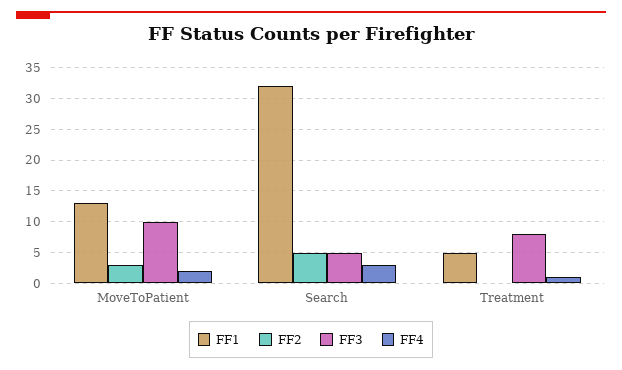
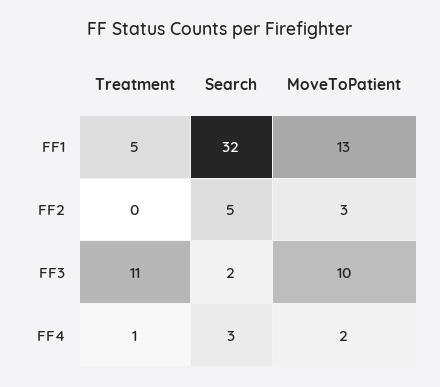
  {
    "FF1": {
      "MoveToPatient": 13,
      "Search": 32,
      "Treatment": 5
    },
    "FF2": {
      "MoveToPatient": 3,
      "Search": 5,
      "Treatment": 0
    },
    "FF3": {
      "MoveToPatient": 10,
-     "Search": 5,
+     "Search": 2,
-     "Treatment": 8
+     "Treatment": 11
    },
    "FF4": {
      "MoveToPatient": 2,
      "Search": 3,
      "Treatment": 1
    }
  }

